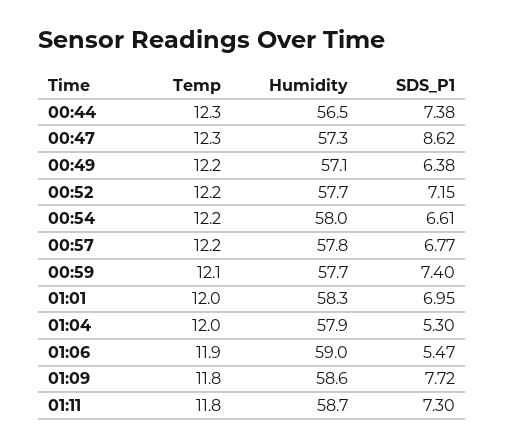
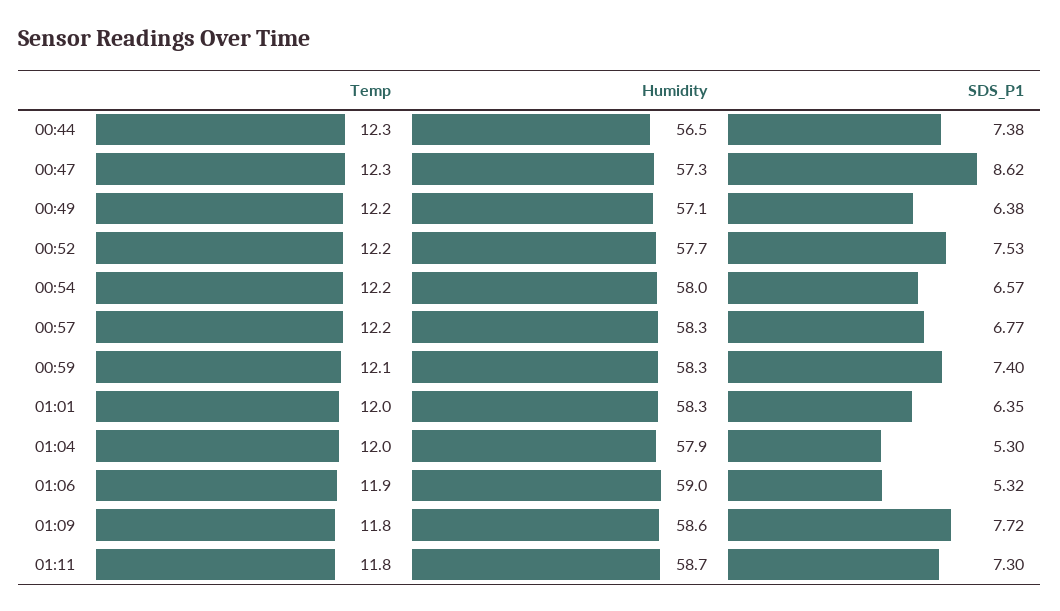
  {
    "Temp": {
      "00:44": 12.3,
      "00:47": 12.3,
      "00:49": 12.2,
      "00:52": 12.2,
      "00:54": 12.2,
      "00:57": 12.2,
      "00:59": 12.1,
      "01:01": 12,
      "01:04": 12,
      "01:06": 11.9,
      "01:09": 11.8,
      "01:11": 11.8
    },
    "Humidity": {
      "00:44": 56.5,
      "00:47": 57.3,
      "00:49": 57.1,
      "00:52": 57.7,
      "00:54": 58,
-     "00:57": 57.8,
+     "00:57": 58.3,
-     "00:59": 57.7,
+     "00:59": 58.3,
      "01:01": 58.3,
      "01:04": 57.9,
      "01:06": 59,
      "01:09": 58.6,
      "01:11": 58.7
    },
    "SDS_P1": {
      "00:44": 7.38,
      "00:47": 8.62,
      "00:49": 6.38,
-     "00:52": 7.15,
+     "00:52": 7.53,
-     "00:54": 6.61,
+     "00:54": 6.57,
      "00:57": 6.77,
      "00:59": 7.4,
-     "01:01": 6.95,
+     "01:01": 6.35,
      "01:04": 5.3,
-     "01:06": 5.47,
+     "01:06": 5.32,
      "01:09": 7.72,
      "01:11": 7.3
    }
  }

